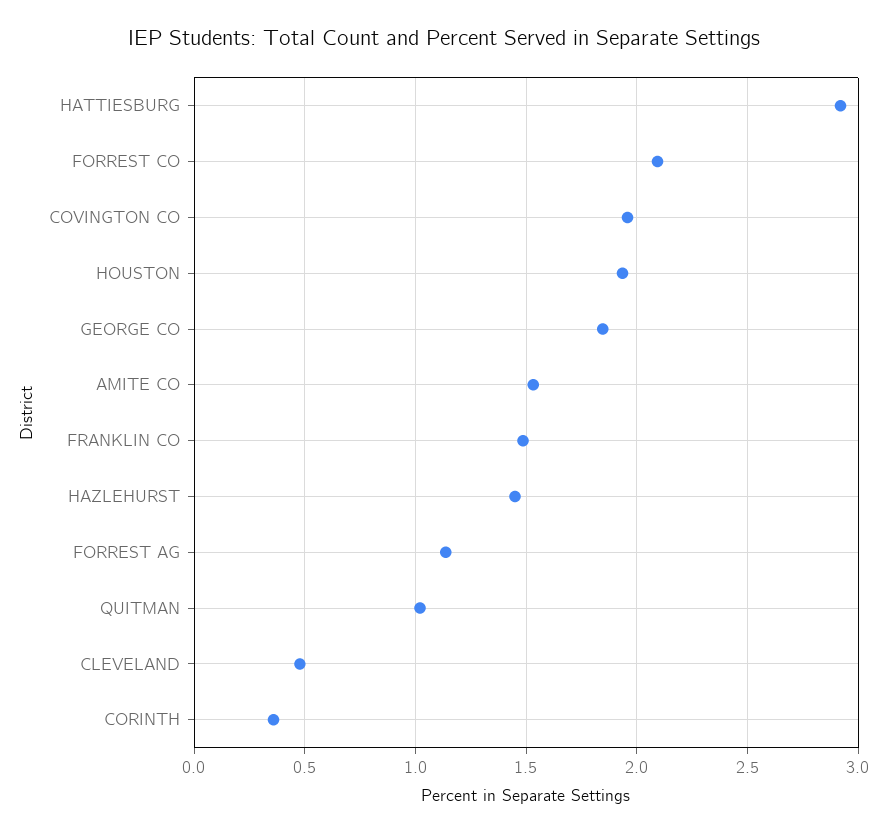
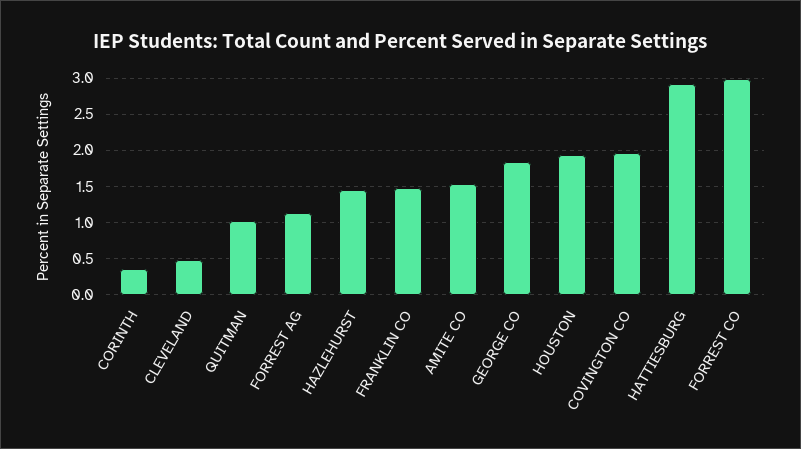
  {
    "HATTIESBURG": 2.9,
-   "FORREST CO": 2.1,
+   "FORREST CO": 3,
    "COVINGTON CO": 1.95,
    "HOUSTON": 1.95,
    "GEORGE CO": 1.85,
    "AMITE CO": 1.55,
    "FRANKLIN CO": 1.5,
    "HAZLEHURST": 1.45,
    "FORREST AG": 1.15,
    "QUITMAN": 1,
    "CLEVELAND": 0.5,
    "CORINTH": 0.35
  }

